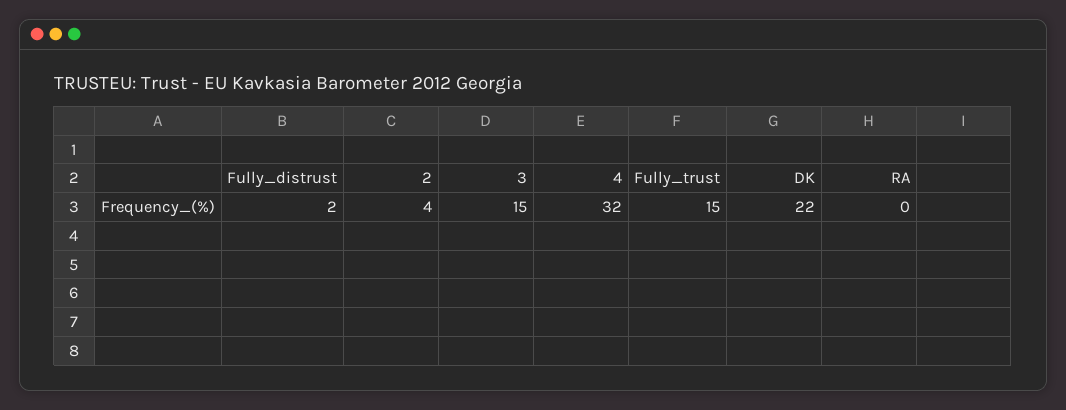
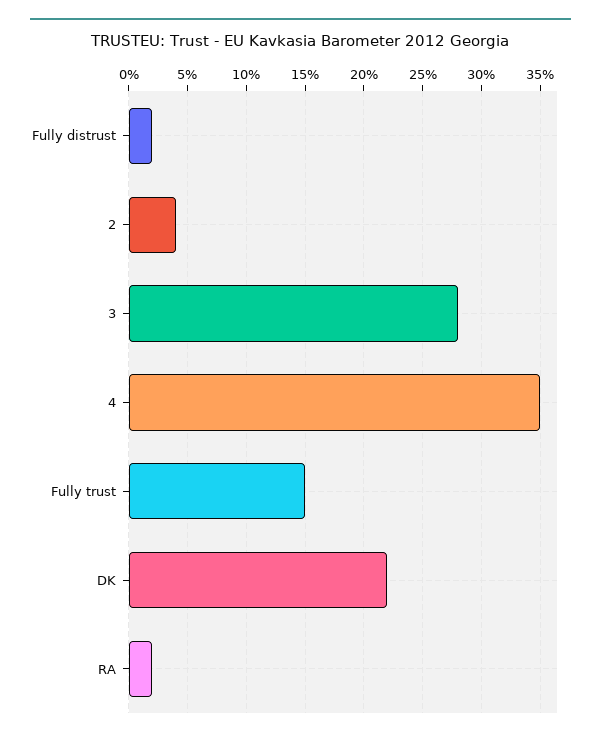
  {
    "Fully_distrust": 2,
    "2": 4,
-   "3": 15,
+   "3": 28,
-   "4": 32,
+   "4": 35,
    "Fully_trust": 15,
    "DK": 22,
-   "RA": 0
+   "RA": 2
  }

